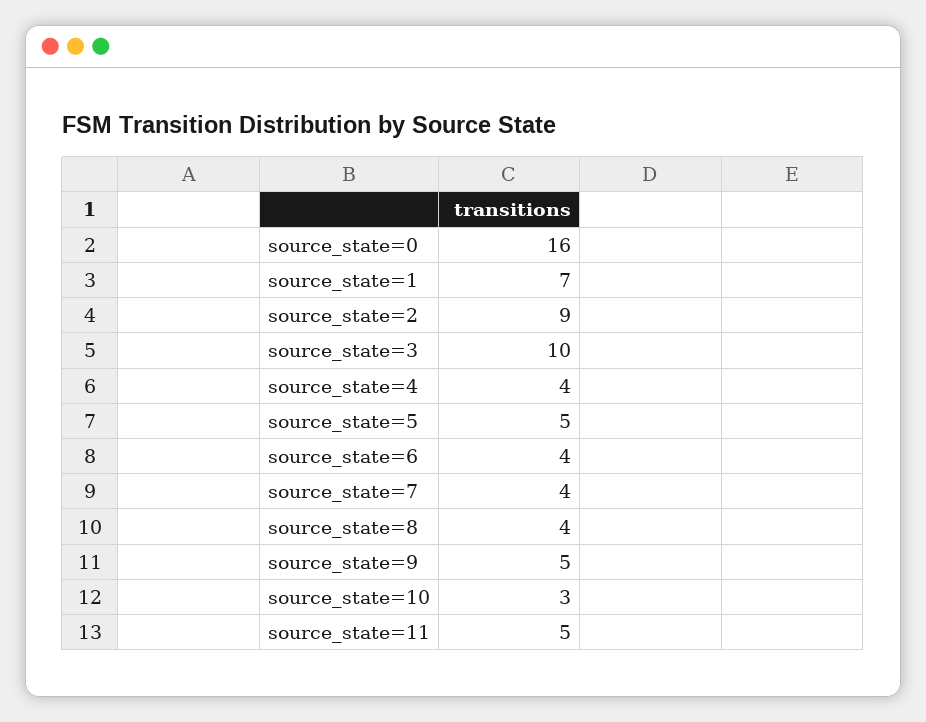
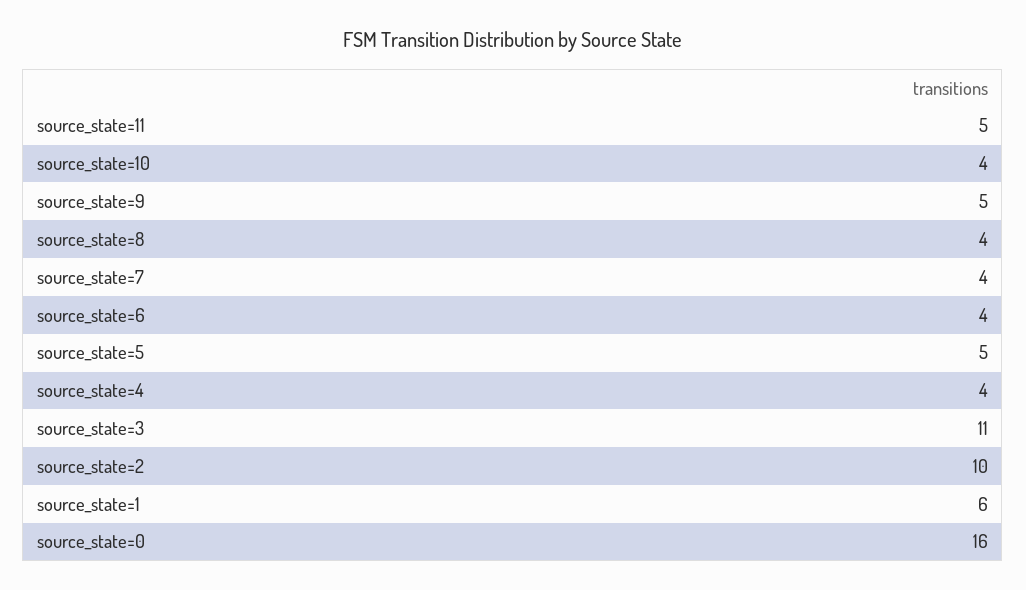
  {
    "source_state=0": 16,
-   "source_state=1": 7,
+   "source_state=1": 6,
-   "source_state=2": 9,
+   "source_state=2": 10,
-   "source_state=3": 10,
+   "source_state=3": 11,
    "source_state=4": 4,
    "source_state=5": 5,
    "source_state=6": 4,
    "source_state=7": 4,
    "source_state=8": 4,
    "source_state=9": 5,
-   "source_state=10": 3,
+   "source_state=10": 4,
    "source_state=11": 5
  }

